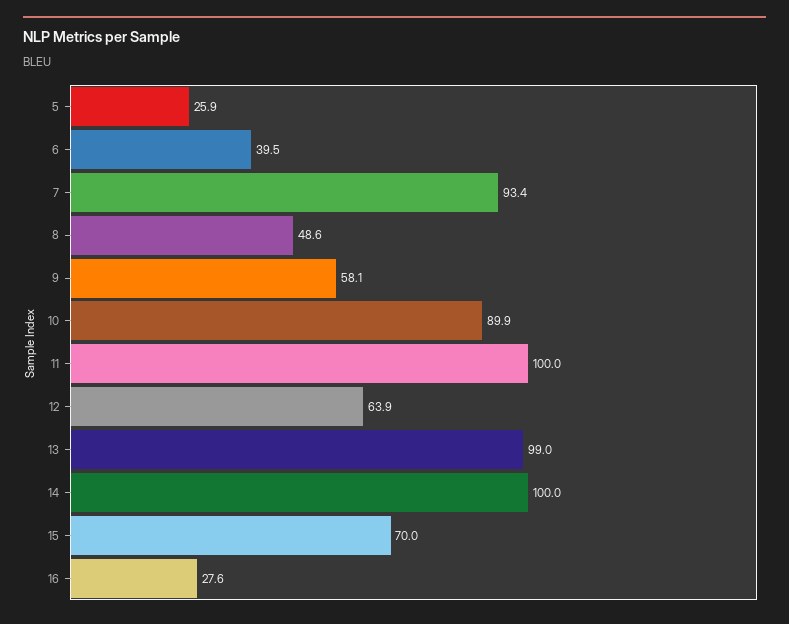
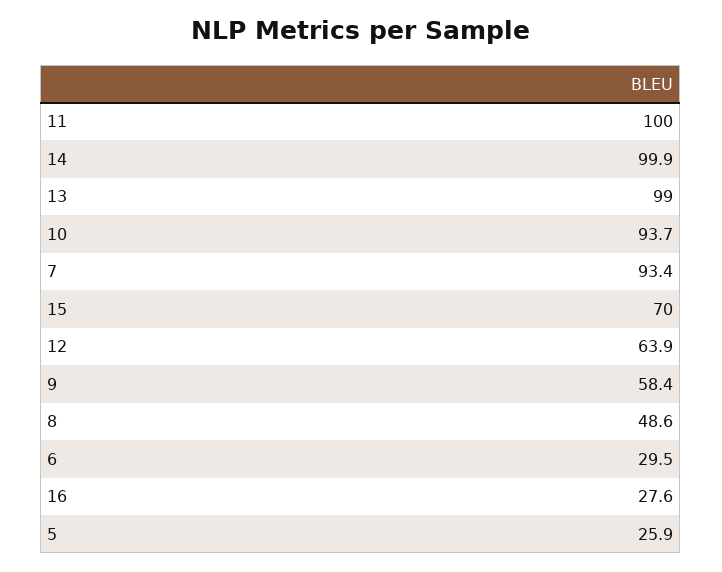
  {
    "5": 25.9,
-   "6": 39.5,
+   "6": 29.5,
    "7": 93.4,
    "8": 48.6,
-   "9": 58.1,
+   "9": 58.4,
-   "10": 89.9,
+   "10": 93.7,
    "11": 100,
    "12": 63.9,
    "13": 99,
-   "14": 100,
+   "14": 99.9,
    "15": 70,
    "16": 27.6
  }

